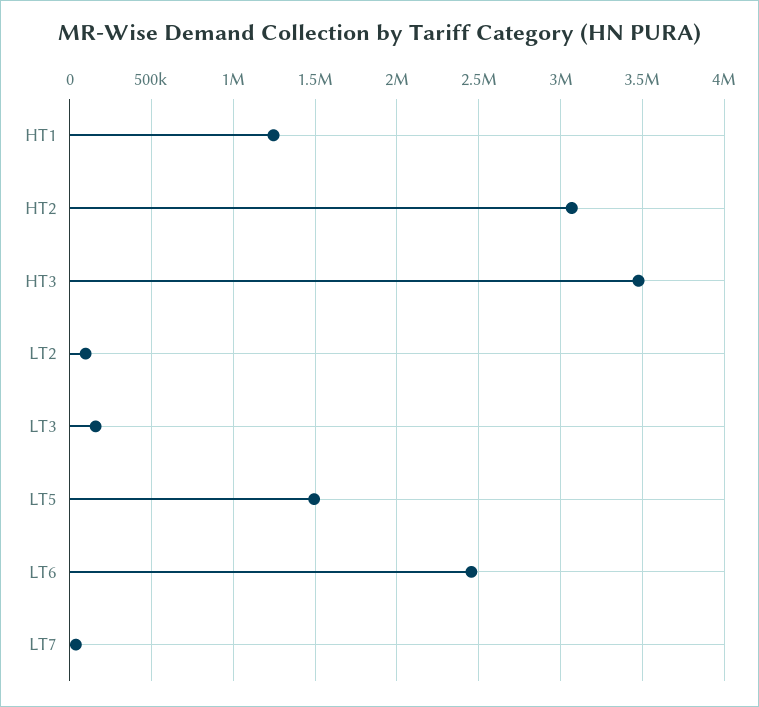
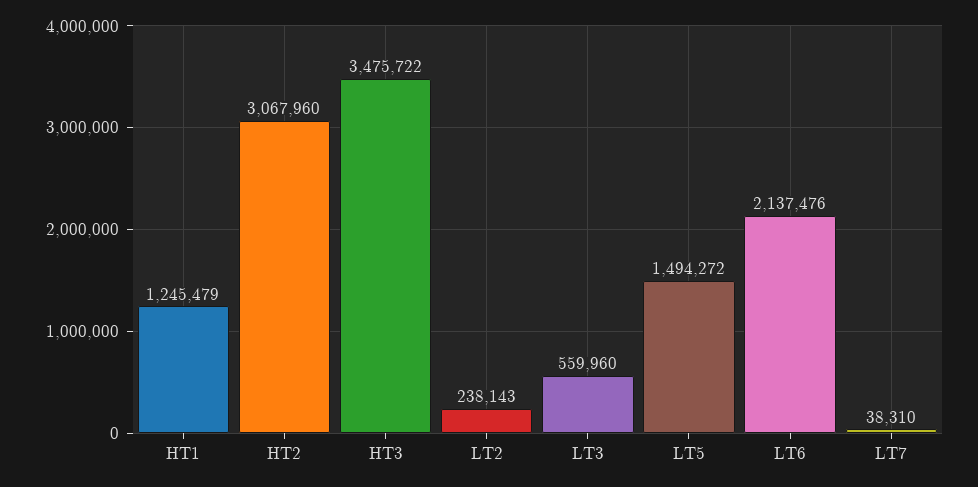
  {
    "HT1": 1245479,
    "HT2": 3067960,
    "HT3": 3475722,
-   "LT2": 100000,
+   "LT2": 238143,
-   "LT3": 150000,
+   "LT3": 559960,
    "LT5": 1494272,
-   "LT6": 2450000,
+   "LT6": 2137476,
    "LT7": 38310
  }

